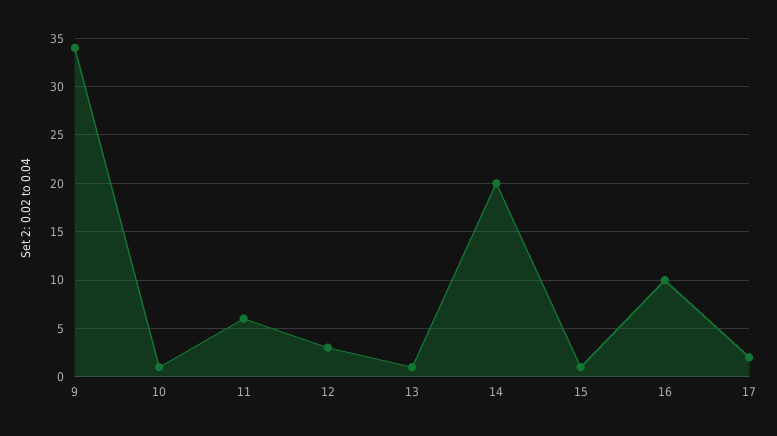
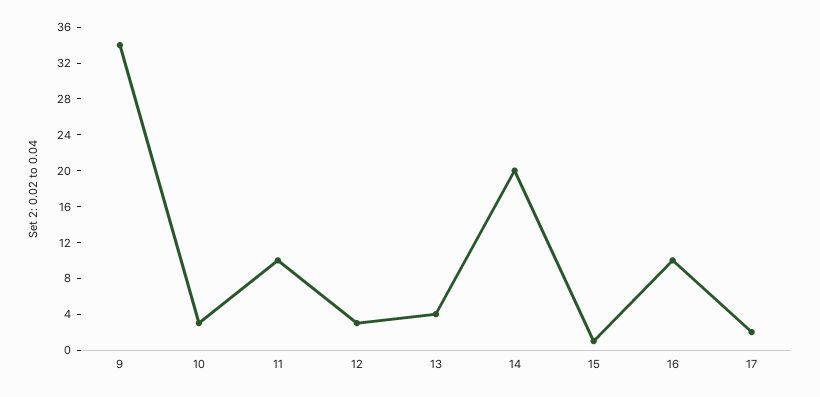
  {
    "9": 34,
-   "10": 1,
+   "10": 3,
-   "11": 6,
+   "11": 10,
    "12": 3,
-   "13": 1,
+   "13": 4,
    "14": 20,
    "15": 1,
    "16": 10,
    "17": 2
  }

